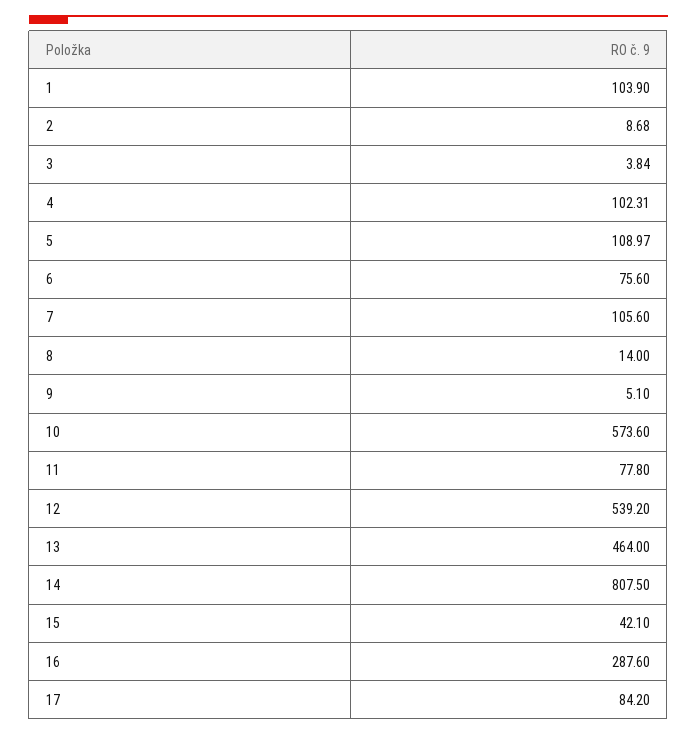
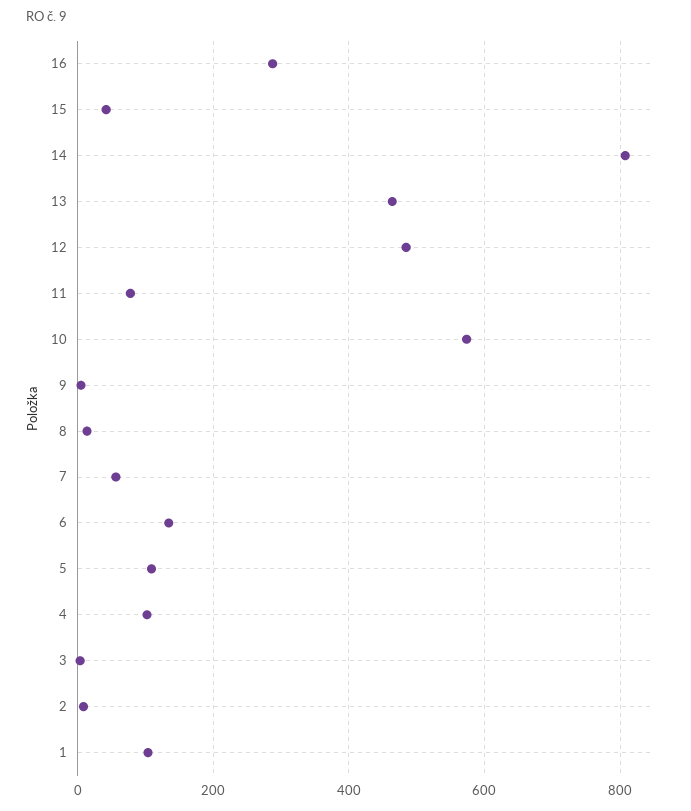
  {
    "1": 103.9,
    "2": 8.68,
    "3": 3.84,
    "4": 102.31,
    "5": 108.97,
-   "6": 75.6,
+   "6": 140,
-   "7": 105.6,
+   "7": 60,
    "8": 14,
    "9": 5.1,
    "10": 573.6,
    "11": 77.8,
-   "12": 539.2,
+   "12": 480,
    "13": 464,
    "14": 807.5,
    "15": 42.1,
-   "16": 287.6,
+   "16": 287.6
-   "17": 84.2
  }

